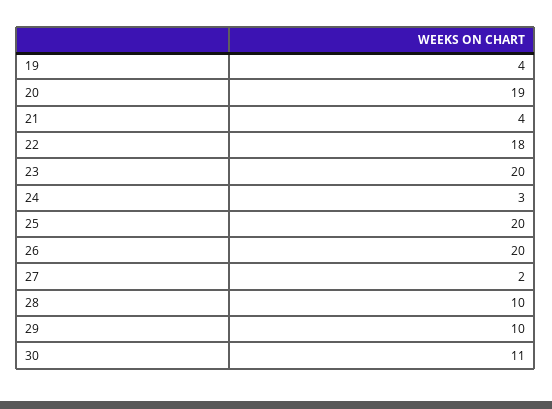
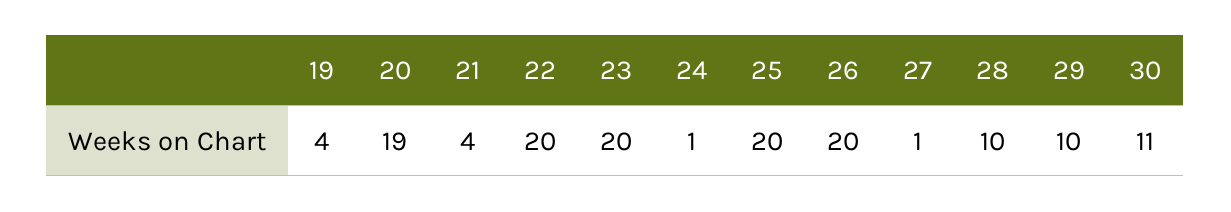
  {
    "19": 4,
    "20": 19,
    "21": 4,
-   "22": 18,
+   "22": 20,
    "23": 20,
-   "24": 3,
+   "24": 1,
    "25": 20,
    "26": 20,
-   "27": 2,
+   "27": 1,
    "28": 10,
    "29": 10,
    "30": 11
  }

